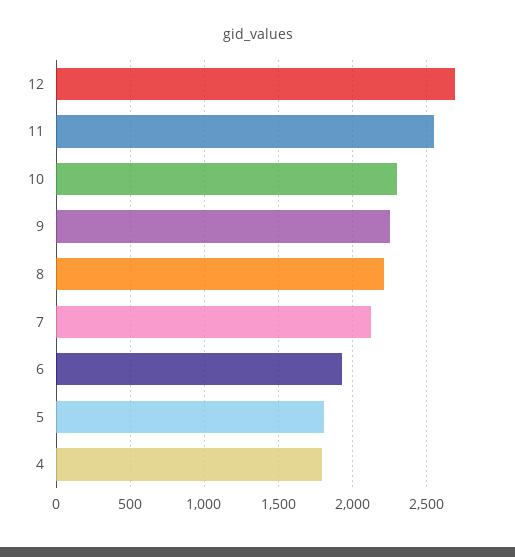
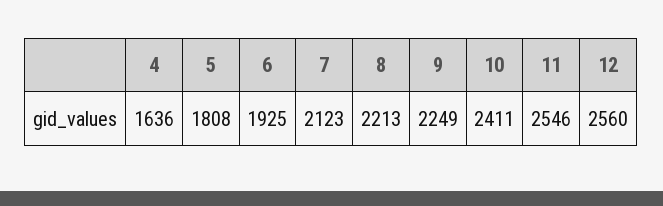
  {
-   "12": 2700,
+   "12": 2560,
    "11": 2546,
-   "10": 2300,
+   "10": 2411,
    "9": 2249,
    "8": 2213,
    "7": 2123,
    "6": 1925,
    "5": 1808,
-   "4": 1800
+   "4": 1636
  }

